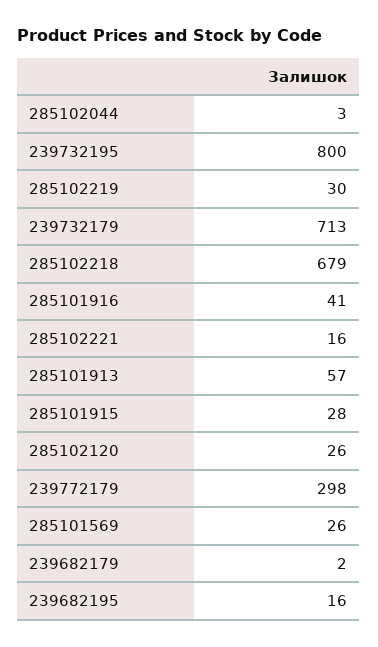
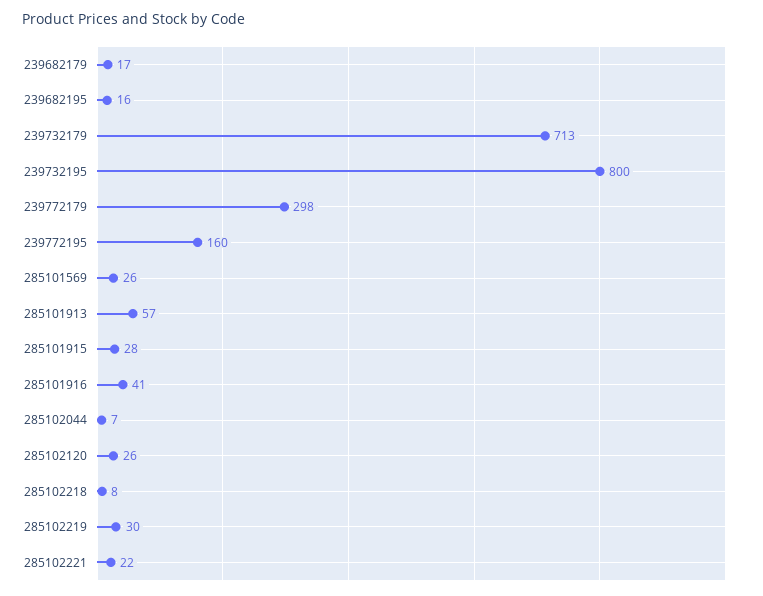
  {
-   "285102044": 3,
+   "285102044": 7,
    "239732195": 800,
    "285102219": 30,
    "239732179": 713,
-   "285102218": 679,
+   "285102218": 8,
    "285101916": 41,
-   "285102221": 16,
+   "285102221": 22,
    "285101913": 57,
    "285101915": 28,
    "285102120": 26,
    "239772179": 298,
    "285101569": 26,
-   "239682179": 2,
+   "239682179": 17,
-   "239682195": 16
+   "239682195": 16,
+   "239772195": 160
  }

